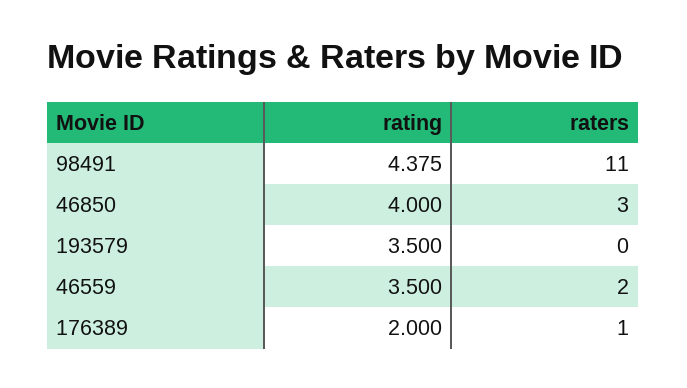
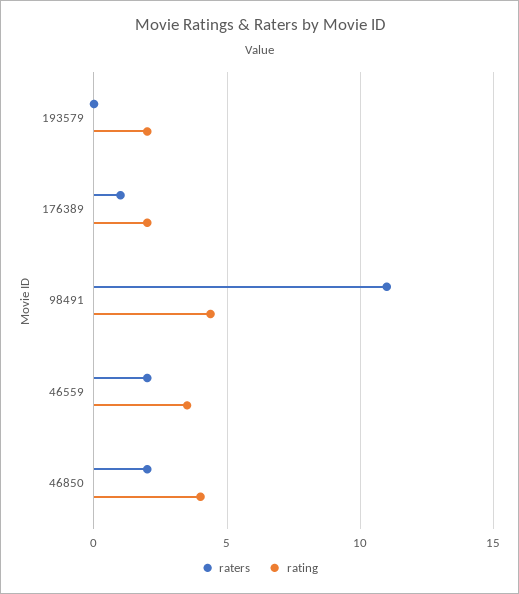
  {
    "rating": {
      "98491": 4.375,
      "46850": 4,
-     "193579": 3.5,
+     "193579": 2,
      "46559": 3.5,
      "176389": 2
    },
    "raters": {
      "98491": 11,
-     "46850": 3,
+     "46850": 2,
      "193579": 0,
      "46559": 2,
      "176389": 1
    }
  }

